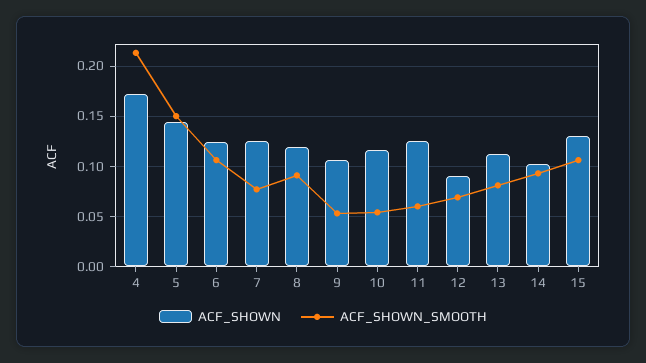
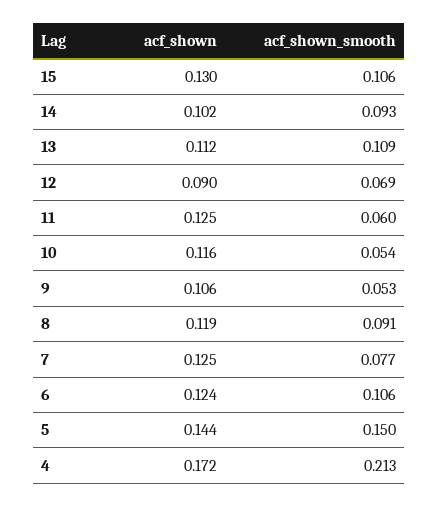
  {
    "ACF_SHOWN": {
      "4": 0.172,
      "5": 0.144,
      "6": 0.124,
      "7": 0.125,
      "8": 0.119,
      "9": 0.106,
      "10": 0.116,
      "11": 0.125,
      "12": 0.09,
      "13": 0.112,
      "14": 0.102,
      "15": 0.13
    },
    "ACF_SHOWN_SMOOTH": {
      "4": 0.213,
      "5": 0.15,
      "6": 0.106,
      "7": 0.077,
      "8": 0.091,
      "9": 0.053,
      "10": 0.054,
      "11": 0.06,
      "12": 0.069,
-     "13": 0.08,
+     "13": 0.109,
      "14": 0.093,
      "15": 0.106
    }
  }

